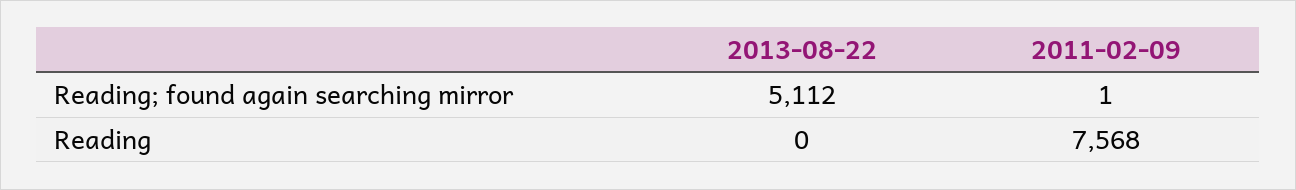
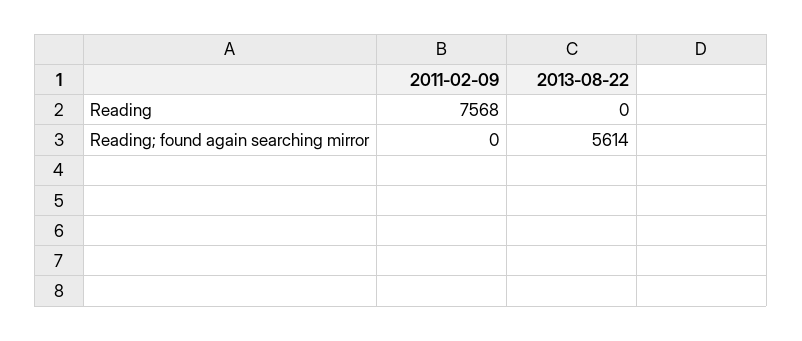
  {
    "2013-08-22": {
-     "Reading; found again searching mirror": 5112,
+     "Reading; found again searching mirror": 5614,
      "Reading": 0
    },
    "2011-02-09": {
-     "Reading; found again searching mirror": 1,
+     "Reading; found again searching mirror": 0,
      "Reading": 7568
    }
  }

